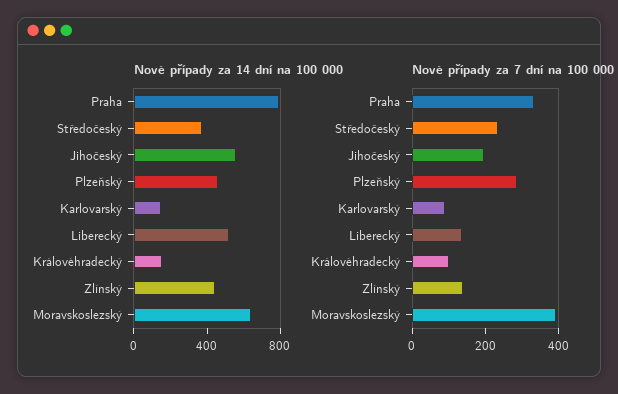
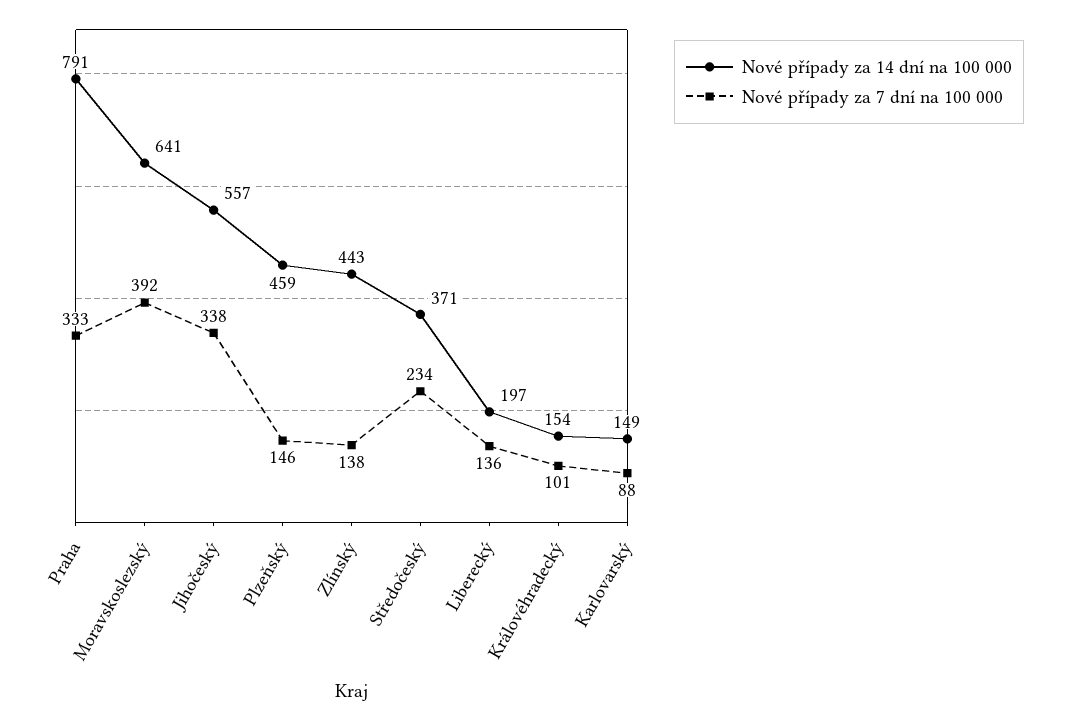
  {
    "Nové případy za 14 dní na 100 000": {
      "Praha": 791,
      "Středočeský": 371,
      "Jihočeský": 557,
      "Plzeňský": 459,
      "Karlovarský": 149,
-     "Liberecký": 500,
+     "Liberecký": 197,
      "Královéhradecký": 154,
      "Zlínský": 443,
      "Moravskoslezský": 641
    },
    "Nové případy za 7 dní na 100 000": {
      "Praha": 333,
      "Středočeský": 234,
-     "Jihočeský": 200,
+     "Jihočeský": 338,
-     "Plzeňský": 300,
+     "Plzeňský": 146,
      "Karlovarský": 88,
      "Liberecký": 136,
      "Královéhradecký": 101,
      "Zlínský": 138,
      "Moravskoslezský": 392
    }
  }

